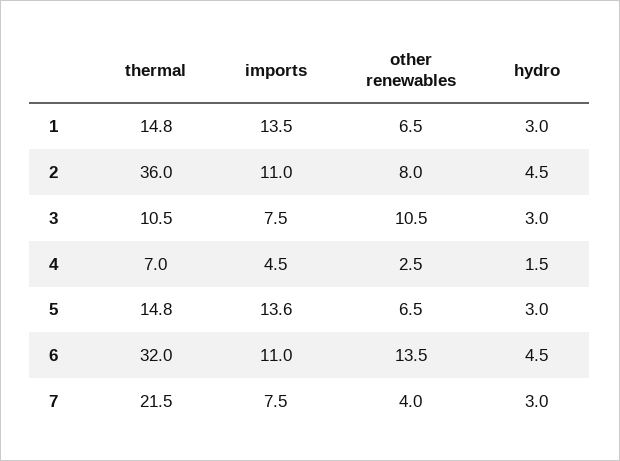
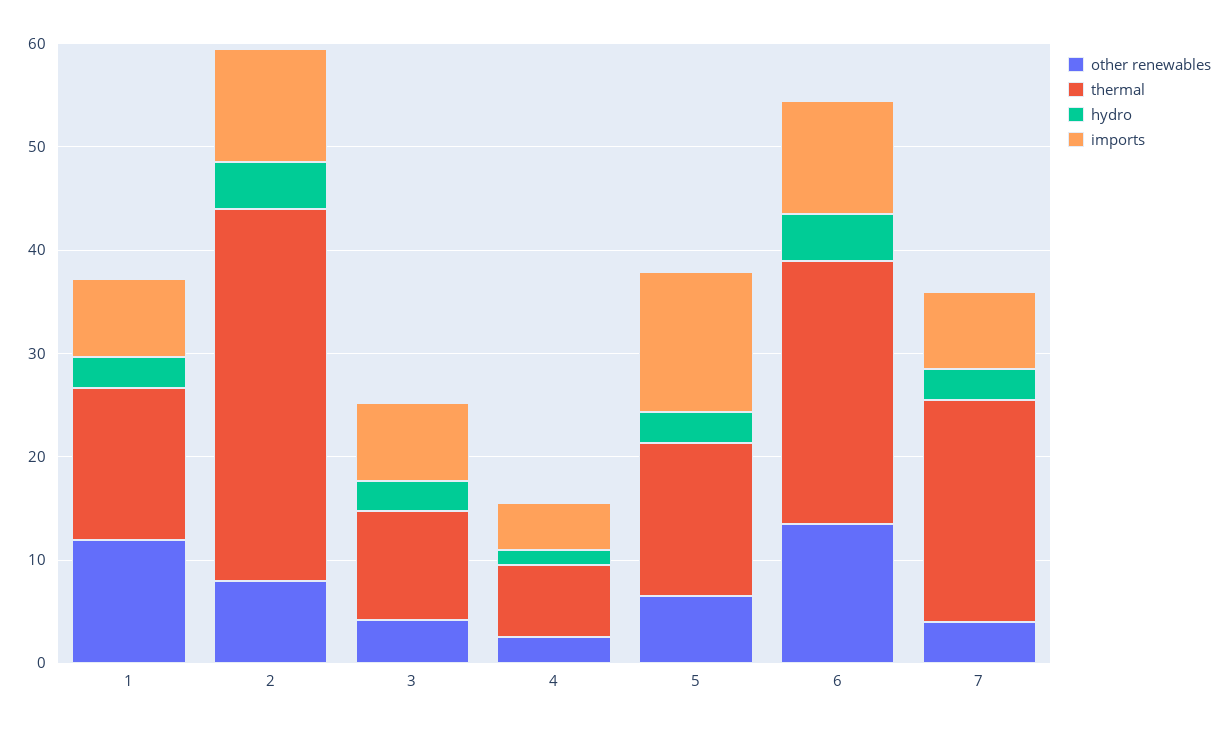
  {
    "thermal": {
      "1": 14.8,
      "2": 36,
      "3": 10.5,
      "4": 7,
      "5": 14.8,
-     "6": 32,
+     "6": 26,
      "7": 21.5
    },
    "imports": {
-     "1": 13.5,
+     "1": 8,
      "2": 11,
      "3": 7.5,
      "4": 4.5,
      "5": 13.6,
      "6": 11,
      "7": 7.5
    },
    "other renewables": {
-     "1": 6.5,
+     "1": 12,
      "2": 8,
-     "3": 10.5,
+     "3": 4,
      "4": 2.5,
      "5": 6.5,
      "6": 13.5,
      "7": 4
    },
    "hydro": {
      "1": 3,
      "2": 4.5,
      "3": 3,
      "4": 1.5,
      "5": 3,
      "6": 4.5,
      "7": 3
    }
  }

